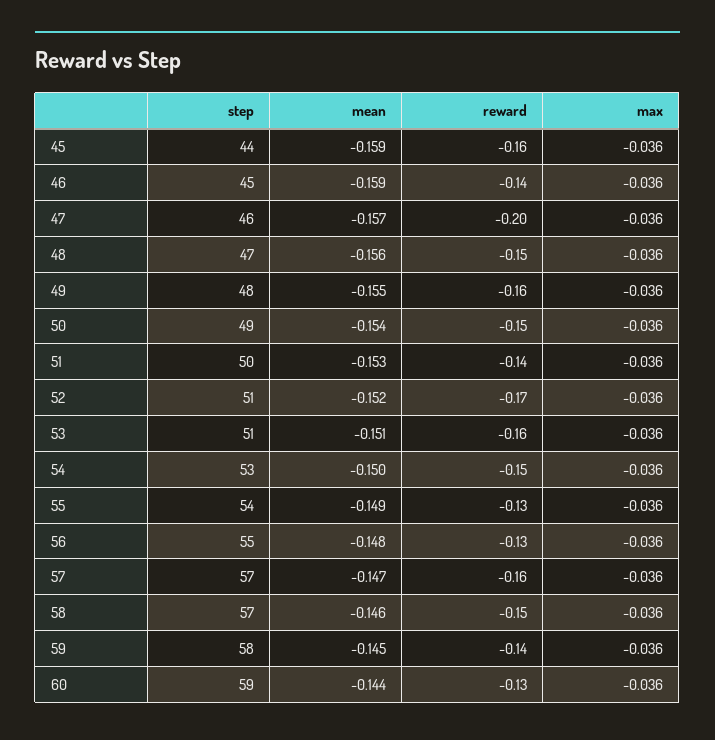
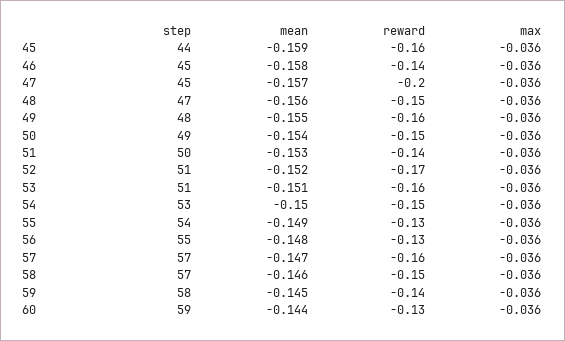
  {
    "step": {
      "45": 44,
      "46": 45,
-     "47": 46,
+     "47": 45,
      "48": 47,
      "49": 48,
      "50": 49,
      "51": 50,
      "52": 51,
      "53": 51,
      "54": 53,
      "55": 54,
      "56": 55,
      "57": 57,
      "58": 57,
      "59": 58,
      "60": 59
    },
    "mean": {
      "45": -0.159,
-     "46": -0.159,
+     "46": -0.158,
      "47": -0.157,
      "48": -0.156,
      "49": -0.155,
      "50": -0.154,
      "51": -0.153,
      "52": -0.152,
      "53": -0.151,
      "54": -0.15,
      "55": -0.149,
      "56": -0.148,
      "57": -0.147,
      "58": -0.146,
      "59": -0.145,
      "60": -0.144
    },
    "reward": {
      "45": -0.16,
      "46": -0.14,
      "47": -0.2,
      "48": -0.15,
      "49": -0.16,
      "50": -0.15,
      "51": -0.14,
      "52": -0.17,
      "53": -0.16,
      "54": -0.15,
      "55": -0.13,
      "56": -0.13,
      "57": -0.16,
      "58": -0.15,
      "59": -0.14,
      "60": -0.13
    },
    "max": {
      "45": -0.036,
      "46": -0.036,
      "47": -0.036,
      "48": -0.036,
      "49": -0.036,
      "50": -0.036,
      "51": -0.036,
      "52": -0.036,
      "53": -0.036,
      "54": -0.036,
      "55": -0.036,
      "56": -0.036,
      "57": -0.036,
      "58": -0.036,
      "59": -0.036,
      "60": -0.036
    }
  }

